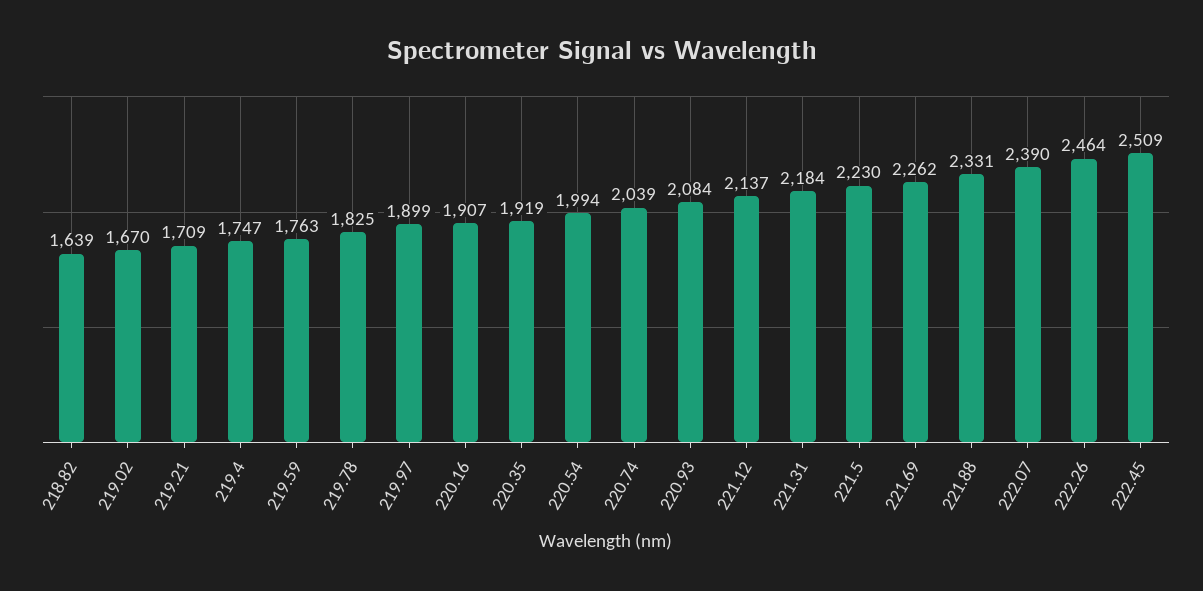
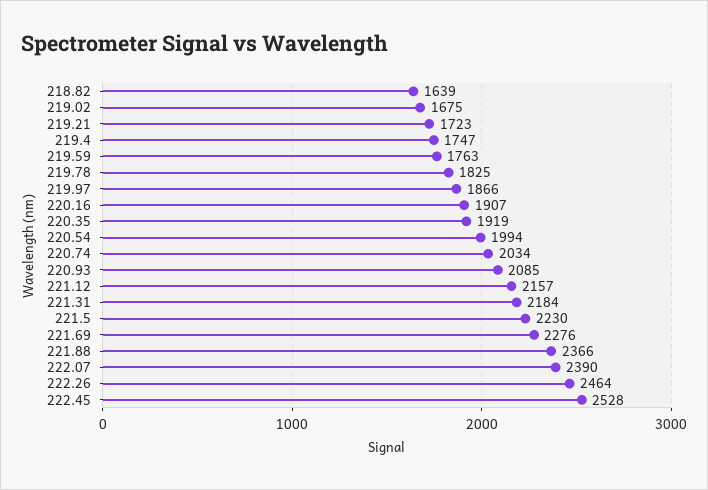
  {
    "218.82": 1639,
-   "219.02": 1670,
+   "219.02": 1675,
-   "219.21": 1709,
+   "219.21": 1723,
    "219.4": 1747,
    "219.59": 1763,
    "219.78": 1825,
-   "219.97": 1899,
+   "219.97": 1866,
    "220.16": 1907,
    "220.35": 1919,
    "220.54": 1994,
-   "220.74": 2039,
+   "220.74": 2034,
-   "220.93": 2084,
+   "220.93": 2085,
-   "221.12": 2137,
+   "221.12": 2157,
    "221.31": 2184,
    "221.5": 2230,
-   "221.69": 2262,
+   "221.69": 2276,
-   "221.88": 2331,
+   "221.88": 2366,
    "222.07": 2390,
    "222.26": 2464,
-   "222.45": 2509
+   "222.45": 2528
  }

